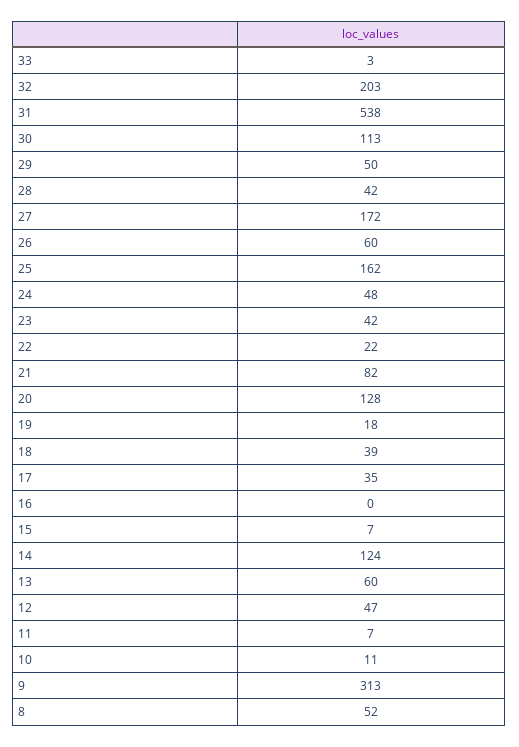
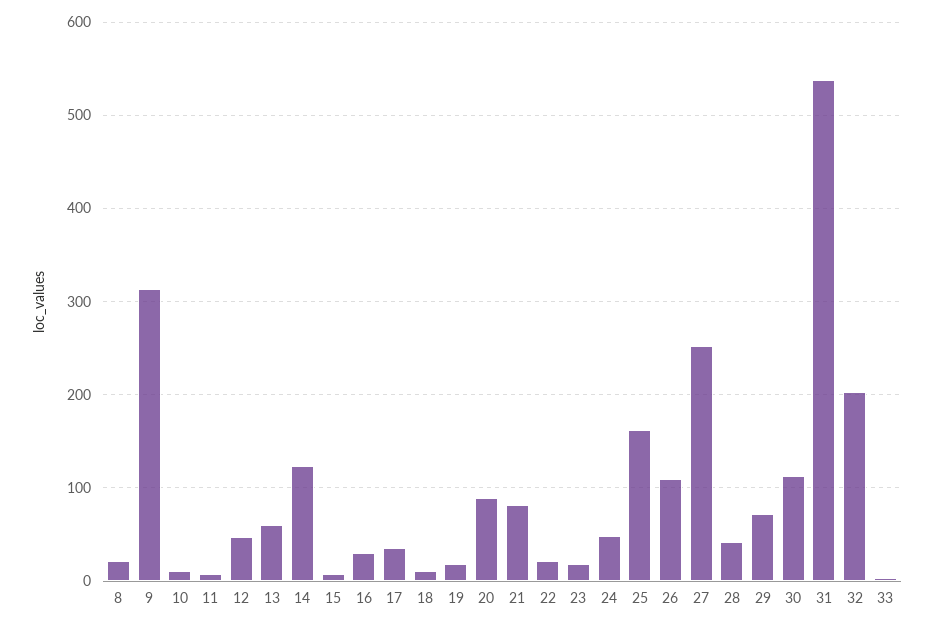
  {
    "33": 3,
    "32": 203,
    "31": 538,
    "30": 113,
-   "29": 50,
+   "29": 70,
    "28": 42,
-   "27": 172,
+   "27": 250,
-   "26": 60,
+   "26": 110,
    "25": 162,
    "24": 48,
-   "23": 42,
+   "23": 20,
    "22": 22,
    "21": 82,
-   "20": 128,
+   "20": 90,
    "19": 18,
-   "18": 39,
+   "18": 10,
    "17": 35,
-   "16": 0,
+   "16": 30,
    "15": 7,
    "14": 124,
    "13": 60,
    "12": 47,
    "11": 7,
    "10": 11,
    "9": 313,
-   "8": 52
+   "8": 20
  }

